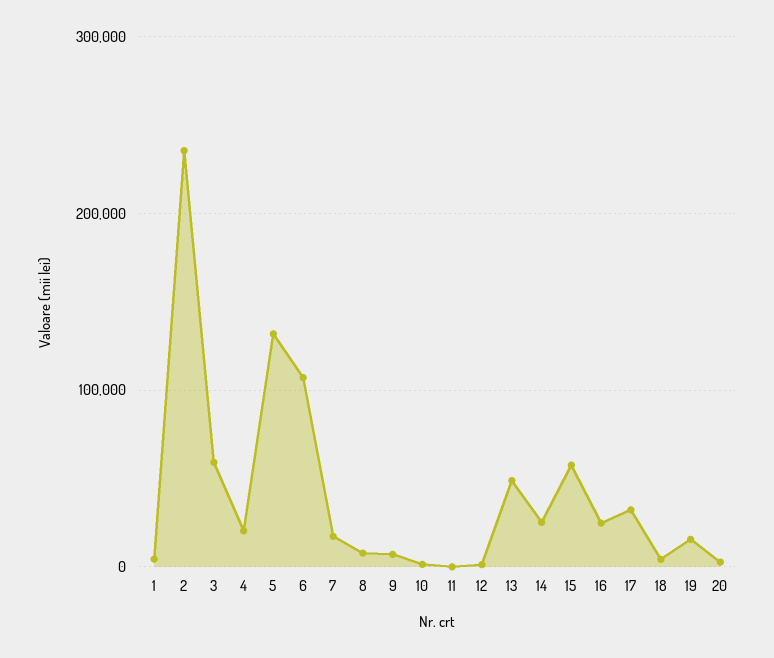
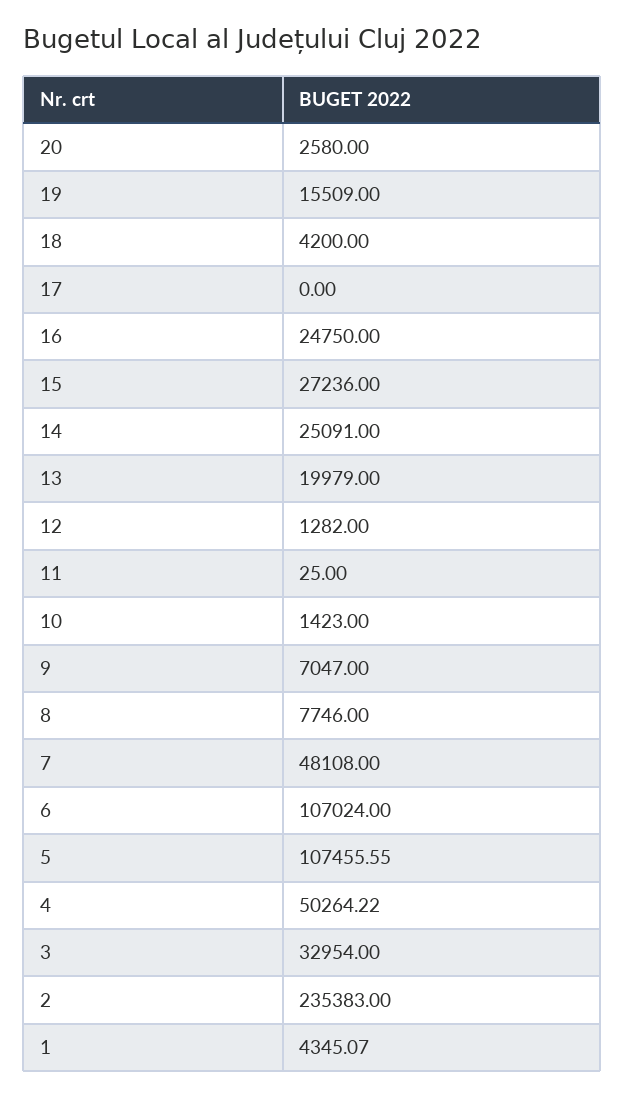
  {
    "1": 4345.07,
    "2": 235383,
-   "3": 60000,
+   "3": 32954,
-   "4": 20000,
+   "4": 50264.22,
-   "5": 130000,
+   "5": 107455.55,
    "6": 107024,
-   "7": 20000,
+   "7": 48108,
    "8": 7746,
    "9": 7047,
    "10": 1423,
    "11": 25,
    "12": 1282,
-   "13": 50000,
+   "13": 19979,
    "14": 25091,
-   "15": 60000,
+   "15": 27236,
    "16": 24750,
-   "17": 30000,
+   "17": 0,
    "18": 4200,
    "19": 15509,
    "20": 2580
  }

